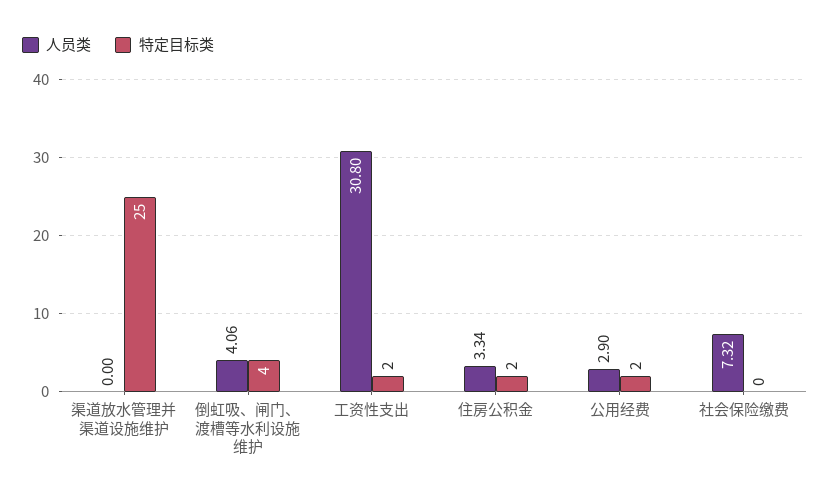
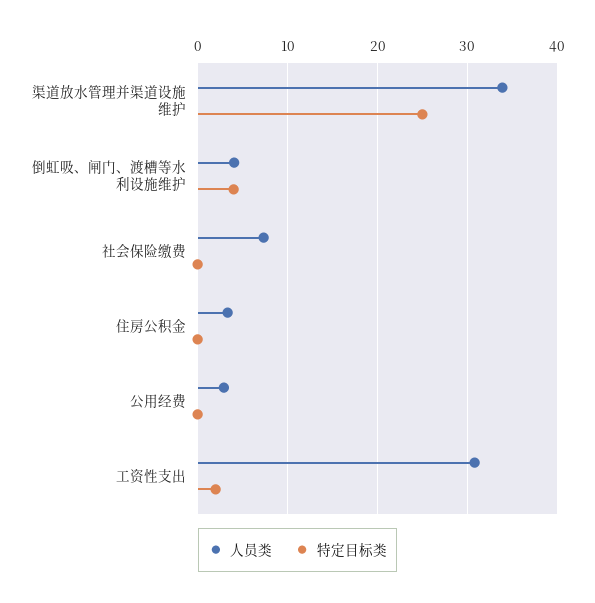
  {
    "人员类": {
-     "渠道放水管理并渠道设施维护": 0,
+     "渠道放水管理并渠道设施维护": 34,
      "倒虹吸、闸门、渡槽等水利设施维护": 4.06,
      "工资性支出": 30.8,
      "住房公积金": 3.34,
      "公用经费": 2.9,
      "社会保险缴费": 7.32
    },
    "特定目标类": {
      "渠道放水管理并渠道设施维护": 25,
      "倒虹吸、闸门、渡槽等水利设施维护": 4,
      "工资性支出": 2,
-     "住房公积金": 2,
+     "住房公积金": 0,
-     "公用经费": 2,
+     "公用经费": 0,
      "社会保险缴费": 0
    }
  }

